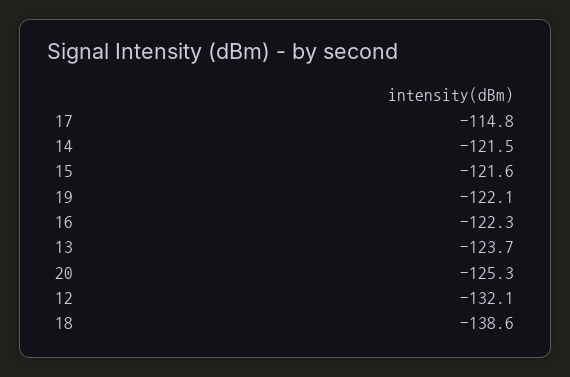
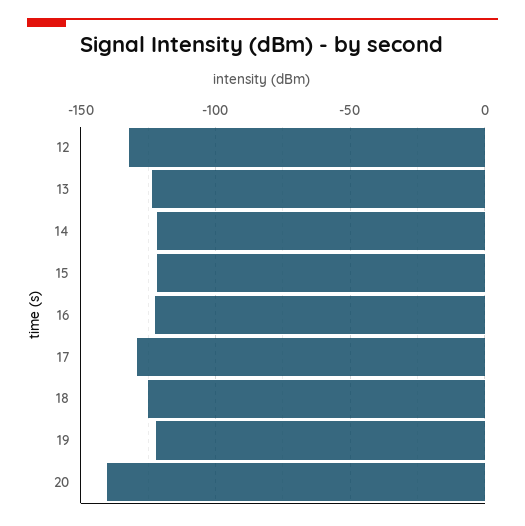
  {
-   "17": -114.8,
+   "17": -130,
    "14": -121.5,
    "15": -121.6,
    "19": -122.1,
    "16": -122.3,
    "13": -123.7,
-   "20": -125.3,
+   "20": -140,
    "12": -132.1,
-   "18": -138.6
+   "18": -125
  }

